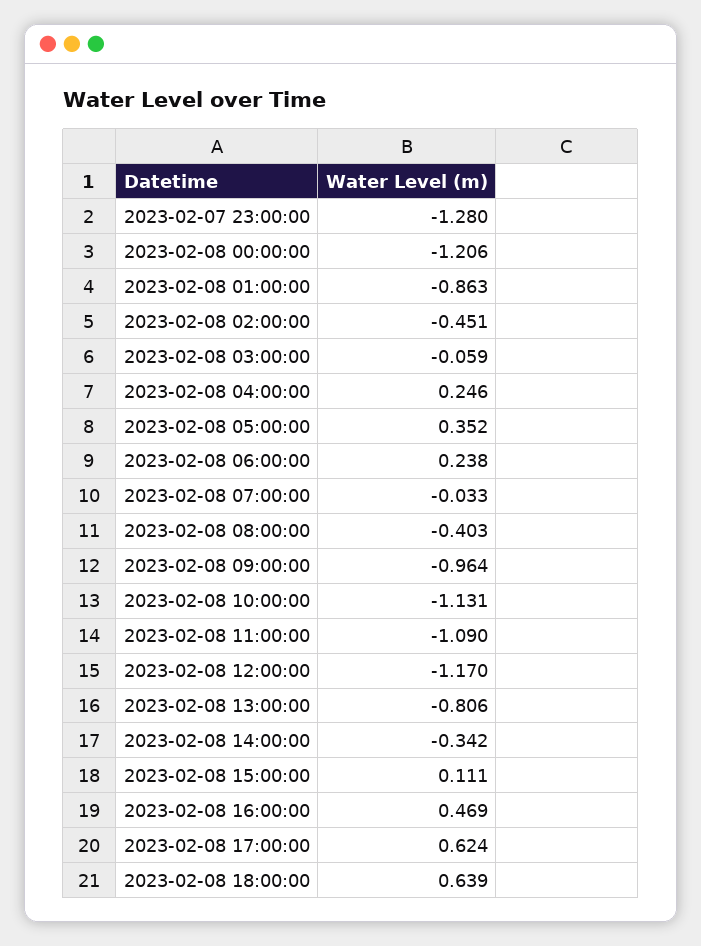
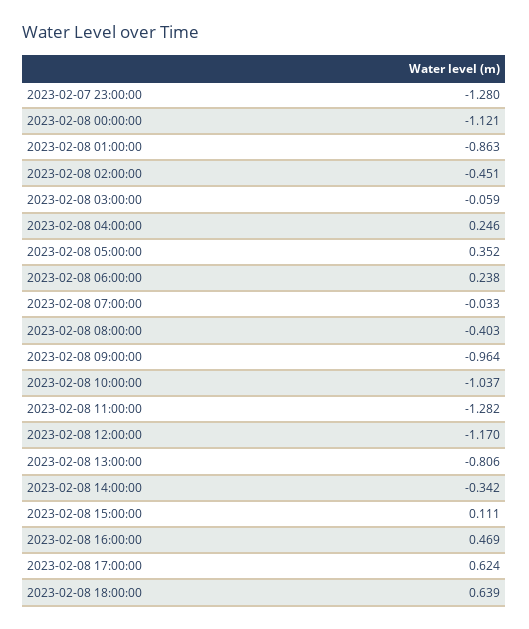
  {
    "2023-02-07 23:00:00": -1.28,
-   "2023-02-08 00:00:00": -1.206,
+   "2023-02-08 00:00:00": -1.121,
    "2023-02-08 01:00:00": -0.863,
    "2023-02-08 02:00:00": -0.451,
    "2023-02-08 03:00:00": -0.059,
    "2023-02-08 04:00:00": 0.246,
    "2023-02-08 05:00:00": 0.352,
    "2023-02-08 06:00:00": 0.238,
    "2023-02-08 07:00:00": -0.033,
    "2023-02-08 08:00:00": -0.403,
    "2023-02-08 09:00:00": -0.964,
-   "2023-02-08 10:00:00": -1.131,
+   "2023-02-08 10:00:00": -1.037,
-   "2023-02-08 11:00:00": -1.09,
+   "2023-02-08 11:00:00": -1.282,
    "2023-02-08 12:00:00": -1.17,
    "2023-02-08 13:00:00": -0.806,
    "2023-02-08 14:00:00": -0.342,
    "2023-02-08 15:00:00": 0.111,
    "2023-02-08 16:00:00": 0.469,
    "2023-02-08 17:00:00": 0.624,
    "2023-02-08 18:00:00": 0.639
  }

